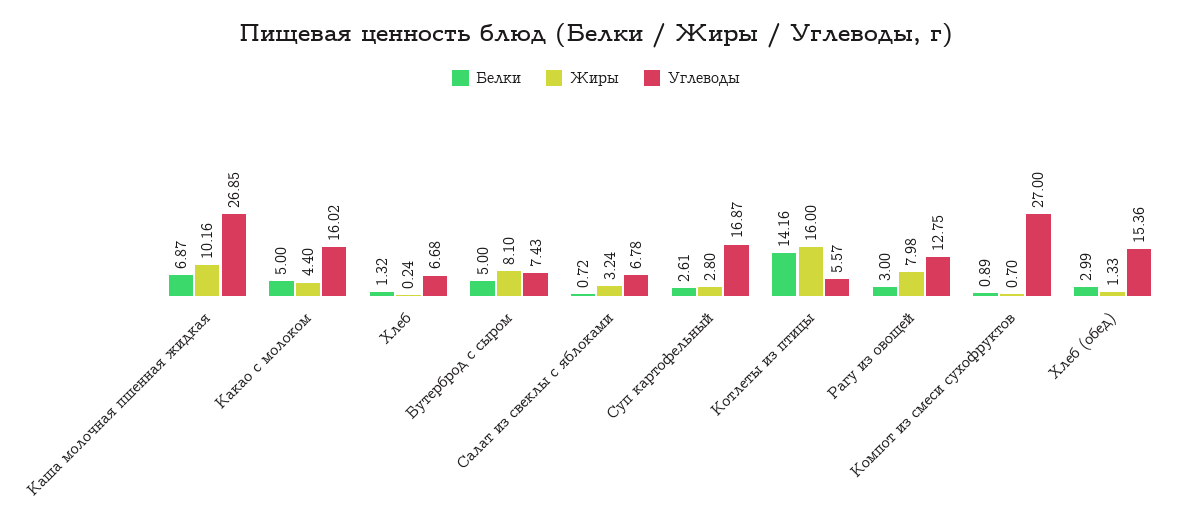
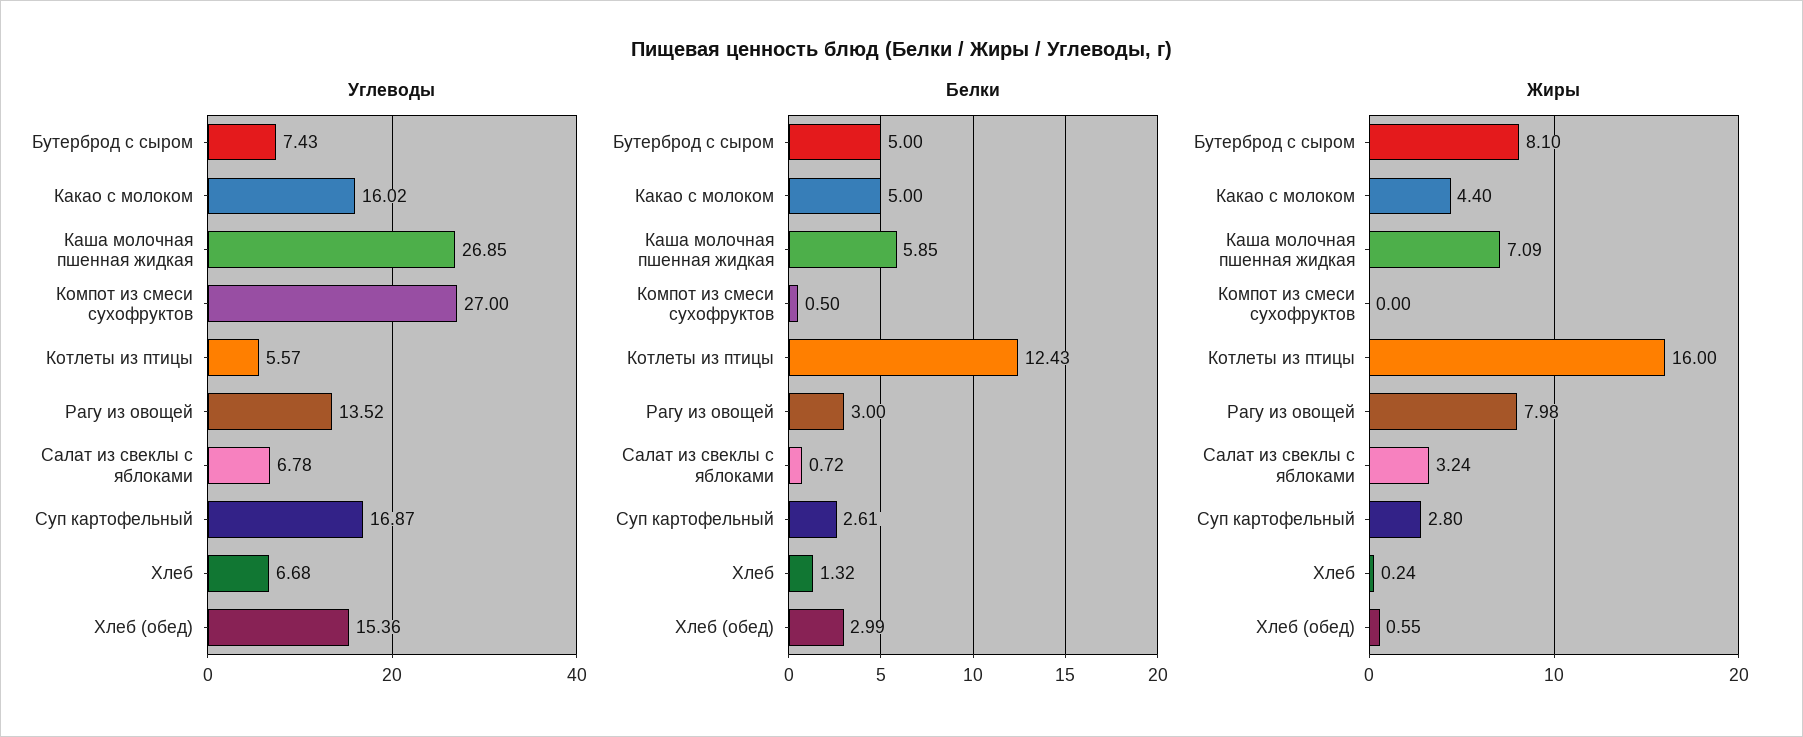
  {
    "Белки": {
-     "Каша молочная пшенная жидкая": 6.87,
+     "Каша молочная пшенная жидкая": 5.85,
      "Какао с молоком": 5,
      "Хлеб": 1.32,
      "Бутерброд с сыром": 5,
      "Салат из свеклы с яблоками": 0.72,
      "Суп картофельный": 2.61,
-     "Котлеты из птицы": 14.16,
+     "Котлеты из птицы": 12.43,
      "Рагу из овощей": 3,
-     "Компот из смеси сухофруктов": 0.89,
+     "Компот из смеси сухофруктов": 0.5,
      "Хлеб (обед)": 2.99
    },
    "Жиры": {
-     "Каша молочная пшенная жидкая": 10.16,
+     "Каша молочная пшенная жидкая": 7.09,
      "Какао с молоком": 4.4,
      "Хлеб": 0.24,
      "Бутерброд с сыром": 8.1,
      "Салат из свеклы с яблоками": 3.24,
      "Суп картофельный": 2.8,
      "Котлеты из птицы": 16,
      "Рагу из овощей": 7.98,
-     "Компот из смеси сухофруктов": 0.7,
+     "Компот из смеси сухофруктов": 0,
-     "Хлеб (обед)": 1.33
+     "Хлеб (обед)": 0.55
    },
    "Углеводы": {
      "Каша молочная пшенная жидкая": 26.85,
      "Какао с молоком": 16.02,
      "Хлеб": 6.68,
      "Бутерброд с сыром": 7.43,
      "Салат из свеклы с яблоками": 6.78,
      "Суп картофельный": 16.87,
      "Котлеты из птицы": 5.57,
-     "Рагу из овощей": 12.75,
+     "Рагу из овощей": 13.52,
      "Компот из смеси сухофруктов": 27,
      "Хлеб (обед)": 15.36
    }
  }

